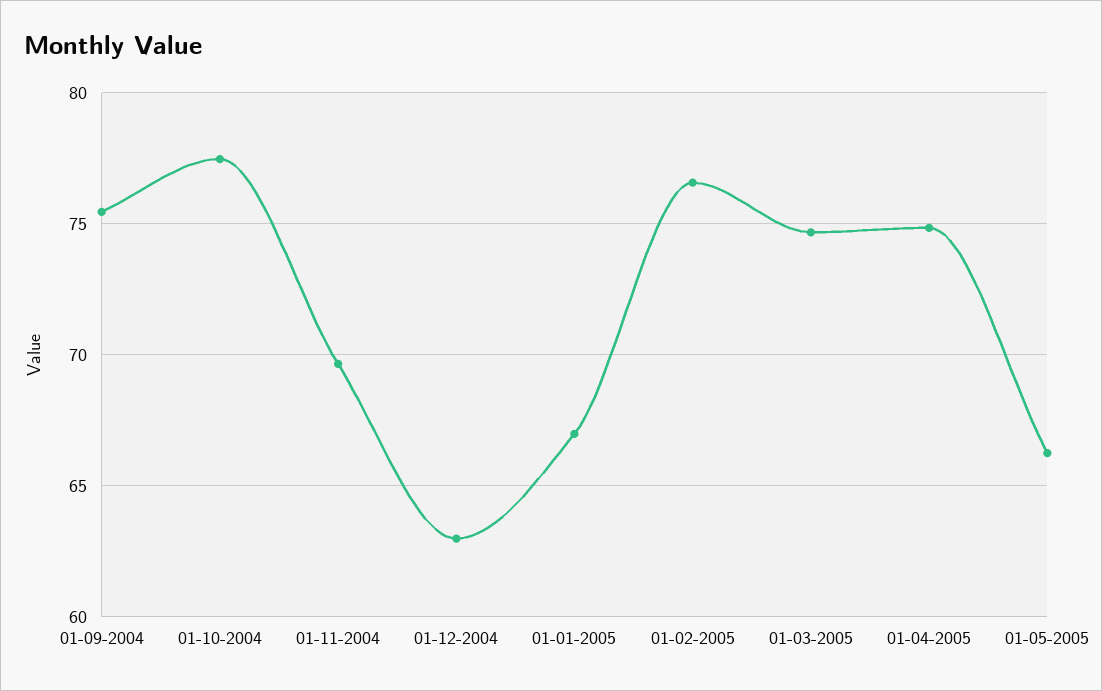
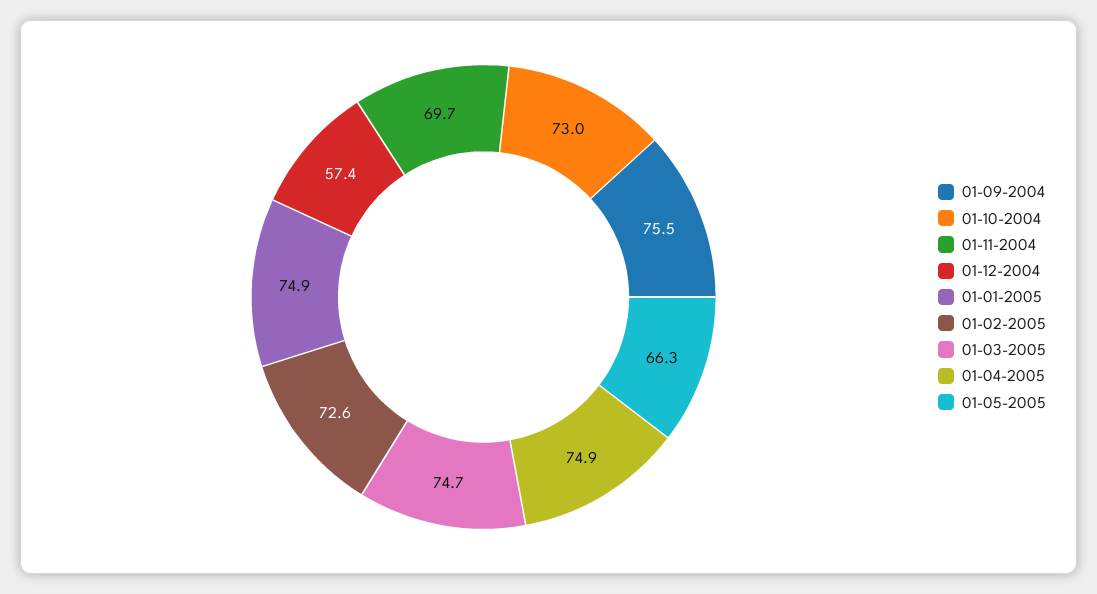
  {
    "01-09-2004": 75.5,
-   "01-10-2004": 77.5,
+   "01-10-2004": 73,
    "01-11-2004": 69.7,
-   "01-12-2004": 63,
+   "01-12-2004": 57.4,
-   "01-01-2005": 67,
+   "01-01-2005": 74.9,
-   "01-02-2005": 76.5,
+   "01-02-2005": 72.6,
    "01-03-2005": 74.7,
    "01-04-2005": 74.9,
    "01-05-2005": 66.3
  }

